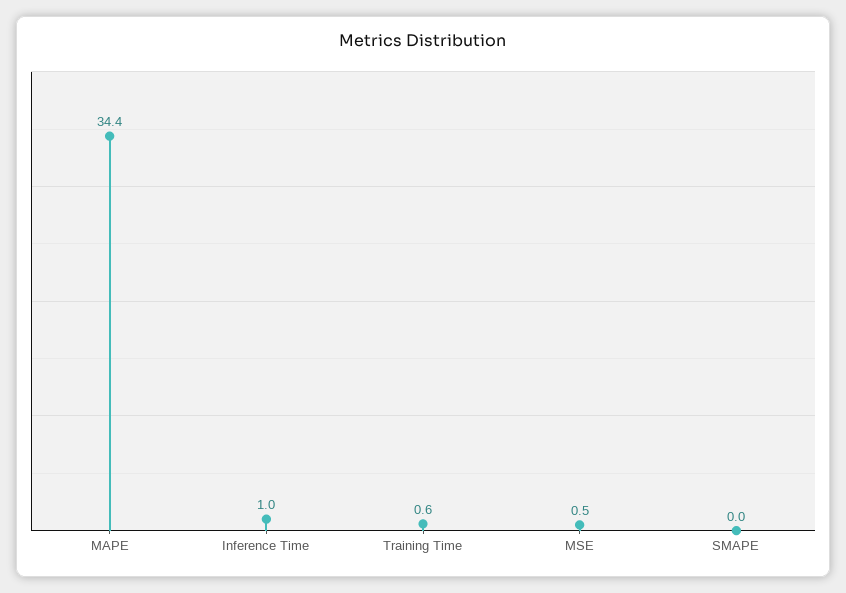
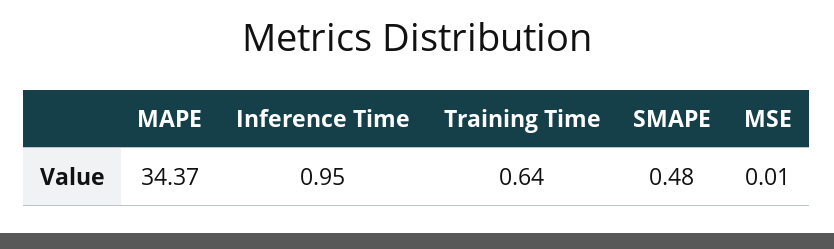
  {
    "MAPE": 34.37,
    "Inference Time": 0.95,
    "Training Time": 0.64,
-   "MSE": 0.5,
+   "MSE": 0.01,
-   "SMAPE": 0
+   "SMAPE": 0.48
  }

